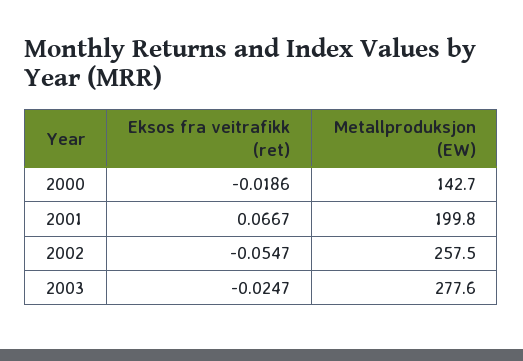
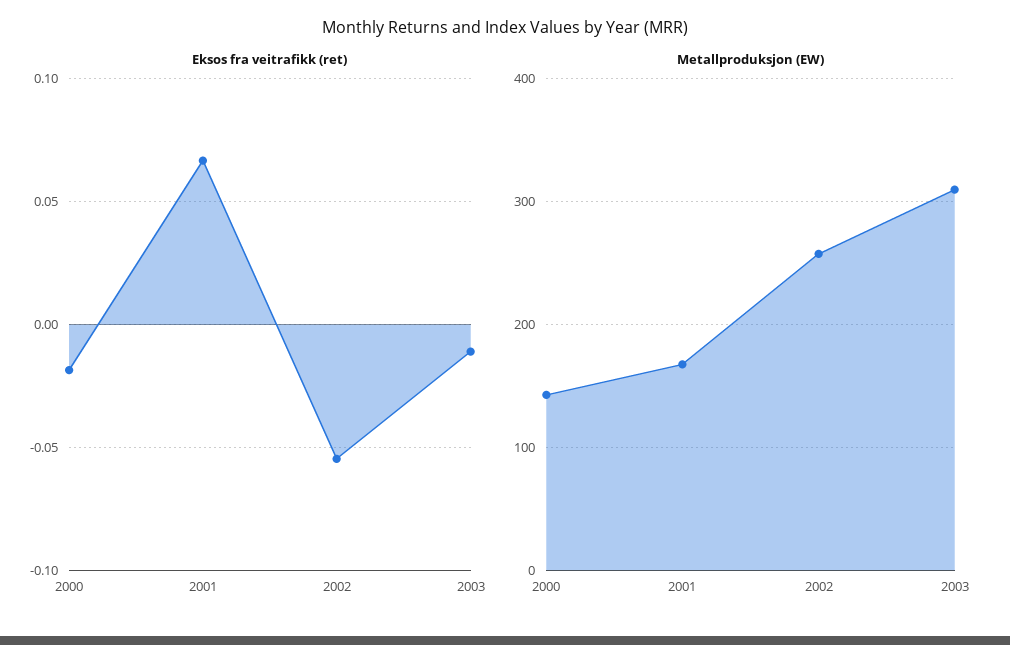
  {
    "Eksos fra veitrafikk (ret)": {
      "2000": -0.0186,
      "2001": 0.0667,
      "2002": -0.0547,
-     "2003": -0.0247
+     "2003": -0.01
    },
    "Metallproduksjon (EW)": {
      "2000": 142.7,
-     "2001": 199.8,
+     "2001": 170,
      "2002": 257.5,
-     "2003": 277.6
+     "2003": 310
    }
  }

